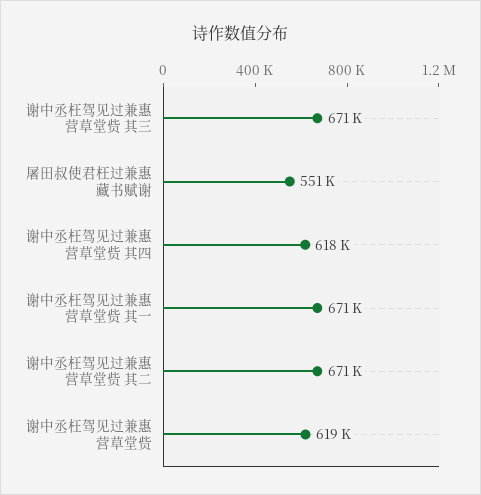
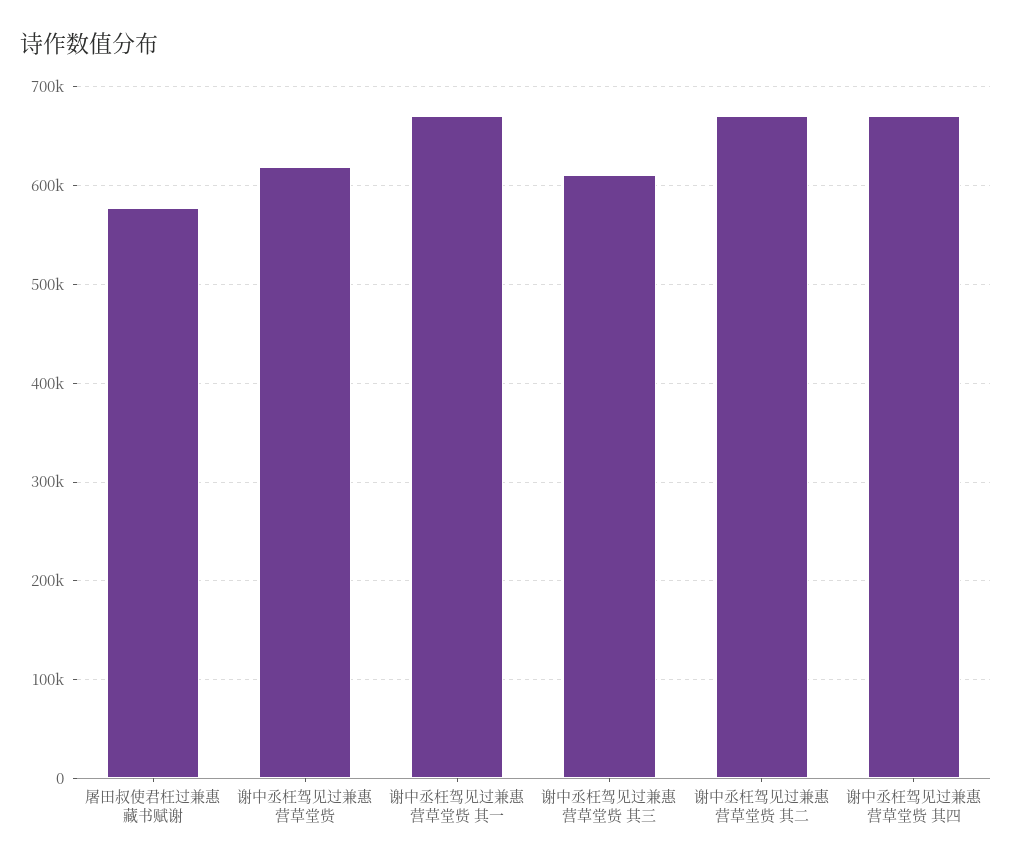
  {
-   "谢中丞枉驾见过兼惠营草堂赀 其三": 671000,
+   "谢中丞枉驾见过兼惠营草堂赀 其三": 610000,
-   "屠田叔使君枉过兼惠藏书赋谢": 551000,
+   "屠田叔使君枉过兼惠藏书赋谢": 580000,
-   "谢中丞枉驾见过兼惠营草堂赀 其四": 618000,
+   "谢中丞枉驾见过兼惠营草堂赀 其四": 670000,
    "谢中丞枉驾见过兼惠营草堂赀 其一": 671000,
    "谢中丞枉驾见过兼惠营草堂赀 其二": 671000,
    "谢中丞枉驾见过兼惠营草堂赀": 619000
  }

